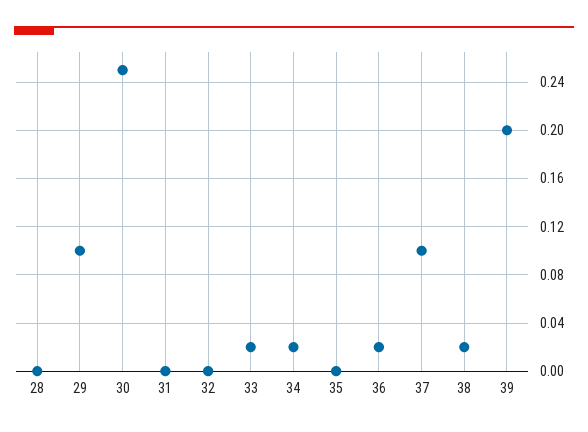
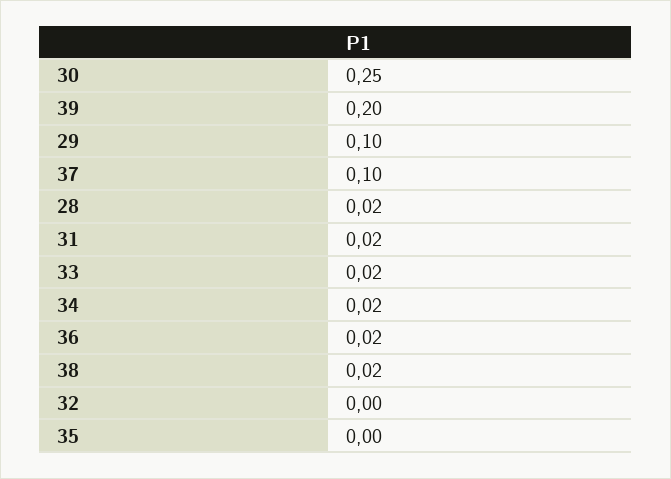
  {
-   "28": 0,
+   "28": 0.02,
    "29": 0.1,
    "30": 0.25,
-   "31": 0,
+   "31": 0.02,
    "32": 0,
    "33": 0.02,
    "34": 0.02,
    "35": 0,
    "36": 0.02,
    "37": 0.1,
    "38": 0.02,
    "39": 0.2
  }

